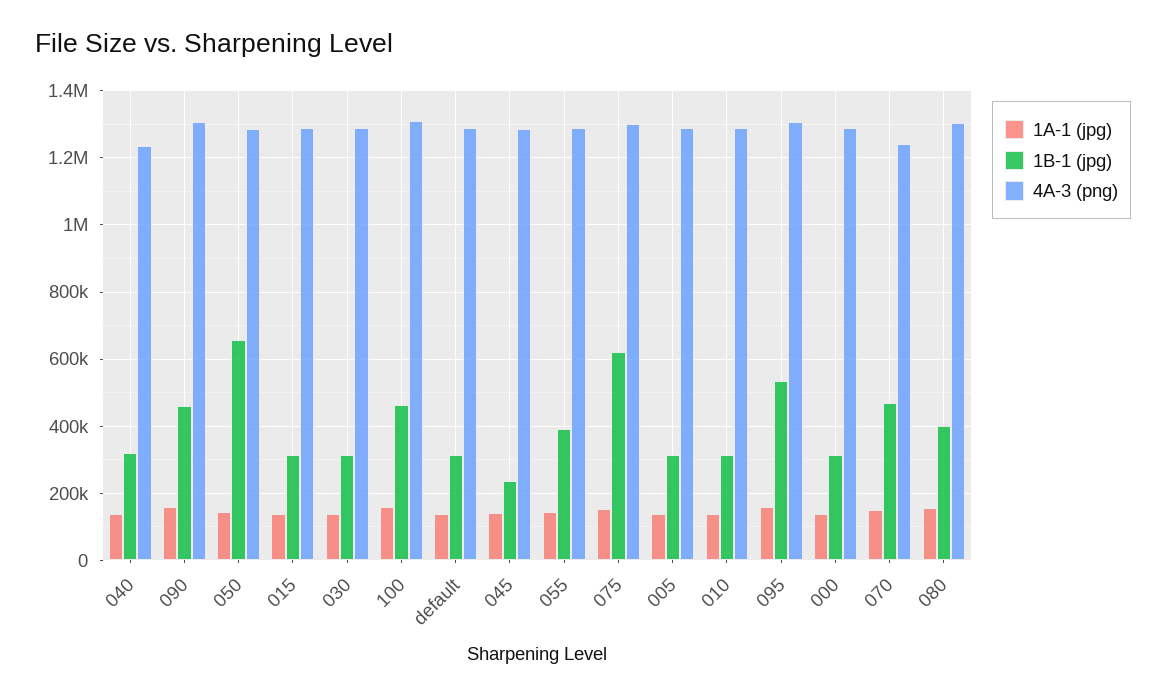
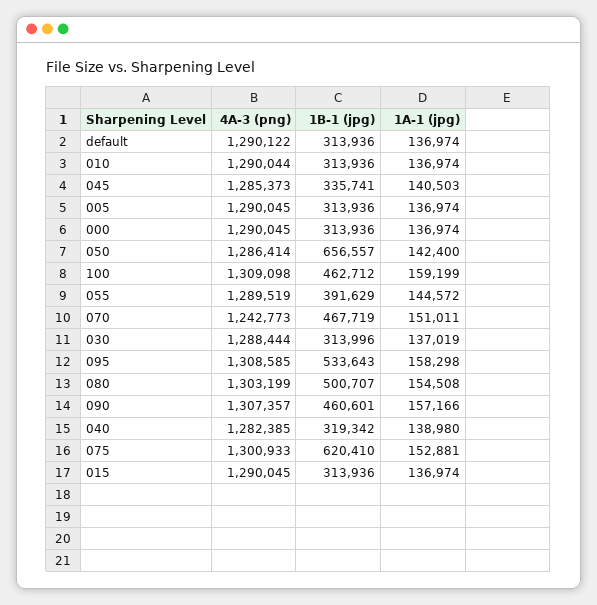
  {
    "1A-1 (jpg)": {
      "040": 138980,
      "090": 157166,
      "050": 142400,
      "015": 136974,
      "030": 137019,
      "100": 159199,
      "default": 136974,
      "045": 140503,
      "055": 144572,
      "075": 152881,
      "005": 136974,
      "010": 136974,
      "095": 158298,
      "000": 136974,
      "070": 151011,
      "080": 154508
    },
    "1B-1 (jpg)": {
      "040": 319342,
      "090": 460601,
      "050": 656557,
      "015": 313936,
      "030": 313996,
      "100": 462712,
      "default": 313936,
-     "045": 240000,
+     "045": 335741,
      "055": 391629,
      "075": 620410,
      "005": 313936,
      "010": 313936,
      "095": 533643,
      "000": 313936,
      "070": 467719,
-     "080": 400000
+     "080": 500707
    },
    "4A-3 (png)": {
-     "040": 1240000,
+     "040": 1282385,
      "090": 1307357,
      "050": 1286414,
      "015": 1290045,
      "030": 1288444,
      "100": 1309098,
      "default": 1290122,
      "045": 1285373,
      "055": 1289519,
      "075": 1300933,
      "005": 1290045,
      "010": 1290044,
      "095": 1308585,
      "000": 1290045,
      "070": 1242773,
      "080": 1303199
    }
  }

